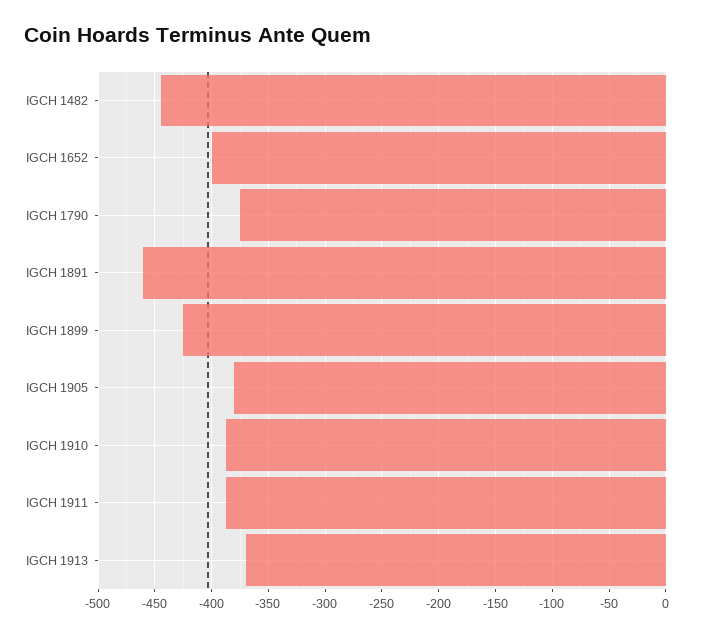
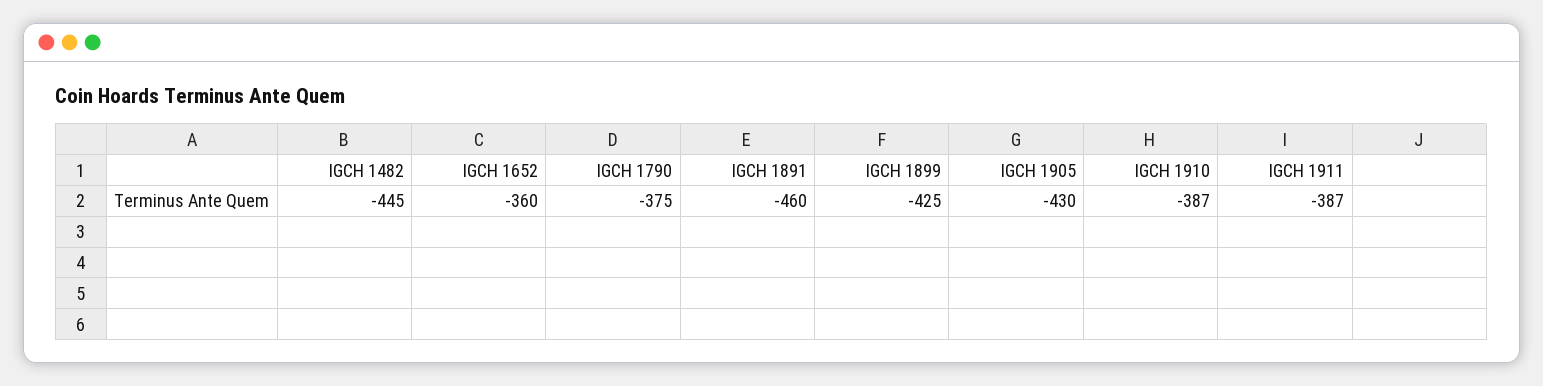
  {
    "IGCH 1482": -445,
-   "IGCH 1652": -400,
+   "IGCH 1652": -360,
    "IGCH 1790": -375,
    "IGCH 1891": -460,
    "IGCH 1899": -425,
-   "IGCH 1905": -380,
+   "IGCH 1905": -430,
    "IGCH 1910": -387,
-   "IGCH 1911": -387,
+   "IGCH 1911": -387
-   "IGCH 1913": -370
  }

